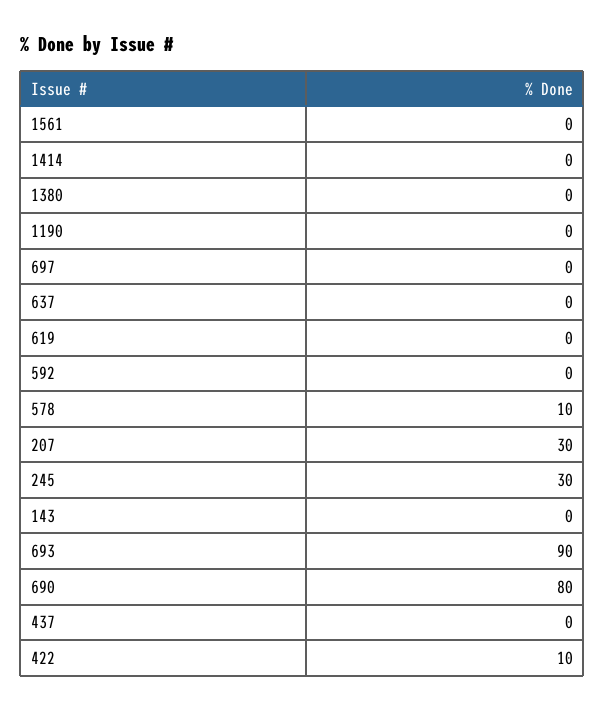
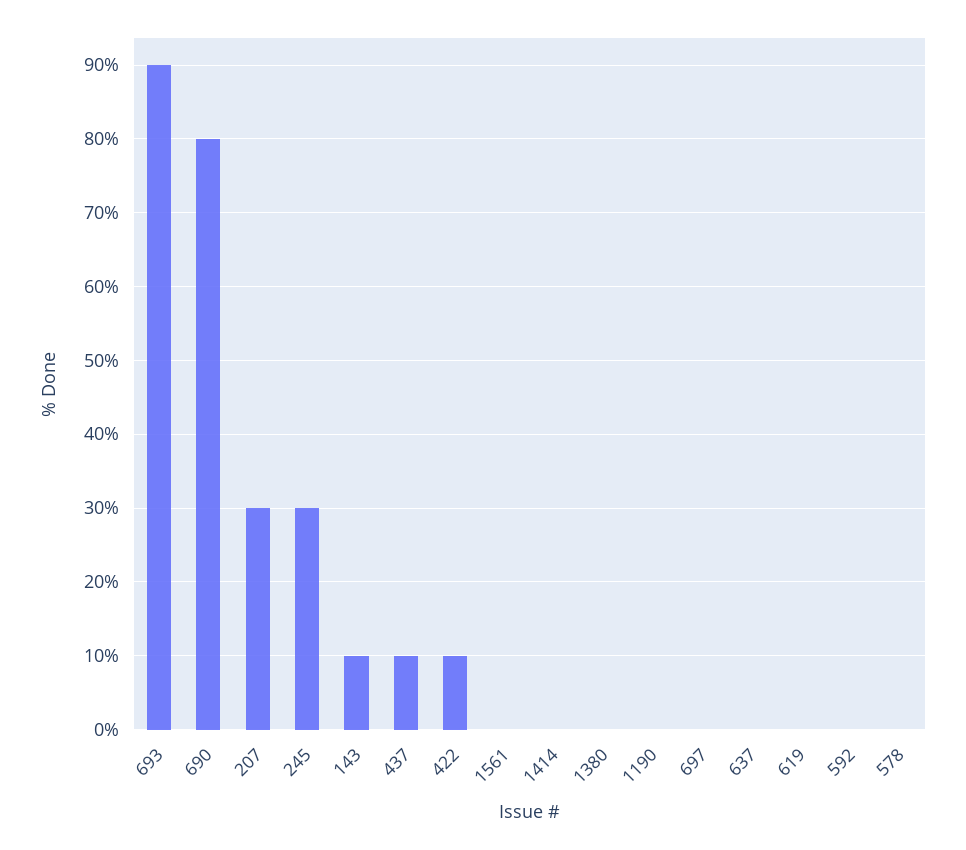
  {
    "1561": 0,
    "1414": 0,
    "1380": 0,
    "1190": 0,
    "697": 0,
    "637": 0,
    "619": 0,
    "592": 0,
-   "578": 10,
+   "578": 0,
    "207": 30,
    "245": 30,
-   "143": 0,
+   "143": 10,
    "693": 90,
    "690": 80,
-   "437": 0,
+   "437": 10,
    "422": 10
  }

